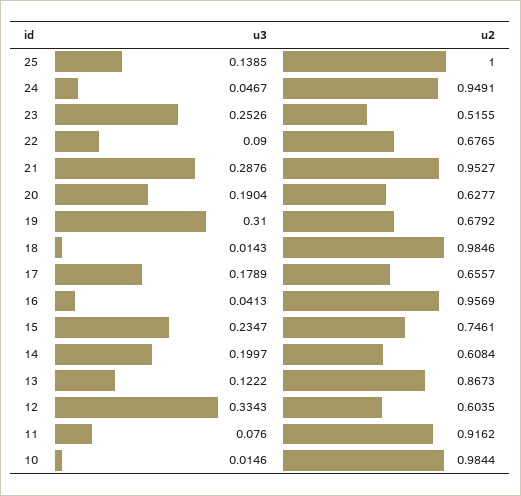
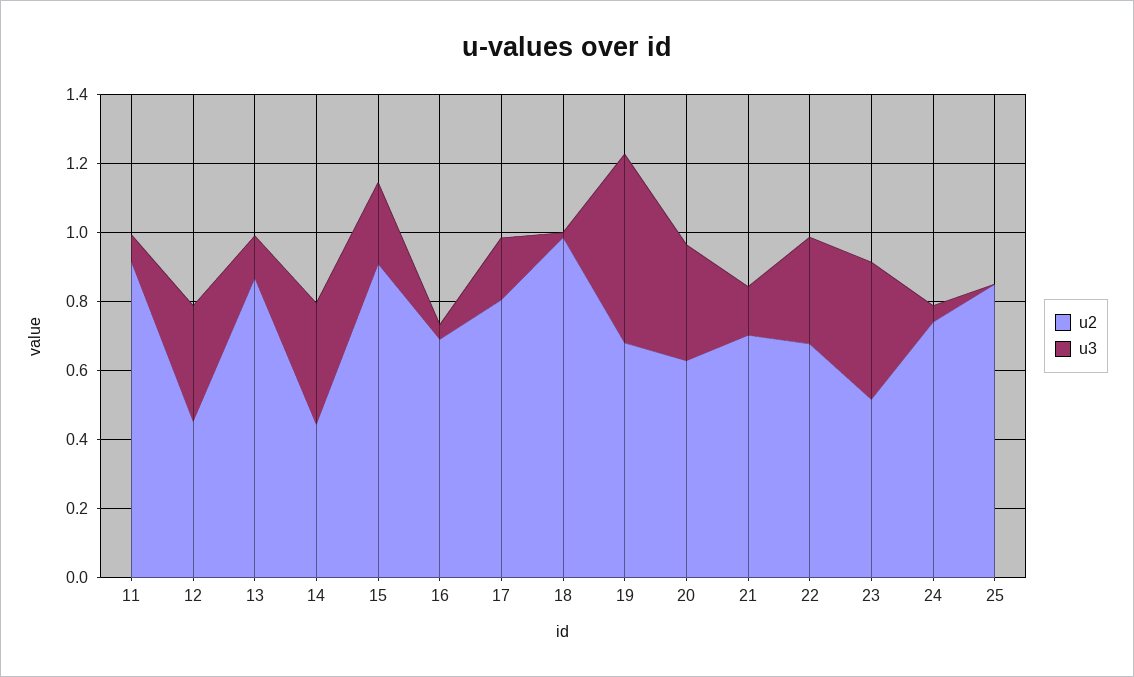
  {
    "u3": {
-     "25": 0.1385,
+     "25": 0,
      "24": 0.0467,
-     "23": 0.2526,
+     "23": 0.4,
-     "22": 0.09,
+     "22": 0.3,
-     "21": 0.2876,
+     "21": 0.15,
-     "20": 0.1904,
+     "20": 0.35,
-     "19": 0.31,
+     "19": 0.55,
      "18": 0.0143,
      "17": 0.1789,
      "16": 0.0413,
      "15": 0.2347,
-     "14": 0.1997,
+     "14": 0.35,
      "13": 0.1222,
      "12": 0.3343,
-     "11": 0.076,
+     "11": 0.076
-     "10": 0.0146
    },
    "u2": {
-     "25": 1,
+     "25": 0.85,
-     "24": 0.9491,
+     "24": 0.75,
      "23": 0.5155,
      "22": 0.6765,
-     "21": 0.9527,
+     "21": 0.7,
      "20": 0.6277,
      "19": 0.6792,
      "18": 0.9846,
-     "17": 0.6557,
+     "17": 0.8,
-     "16": 0.9569,
+     "16": 0.7,
-     "15": 0.7461,
+     "15": 0.9,
-     "14": 0.6084,
+     "14": 0.45,
      "13": 0.8673,
-     "12": 0.6035,
+     "12": 0.45,
-     "11": 0.9162,
+     "11": 0.9162
-     "10": 0.9844
    }
  }

